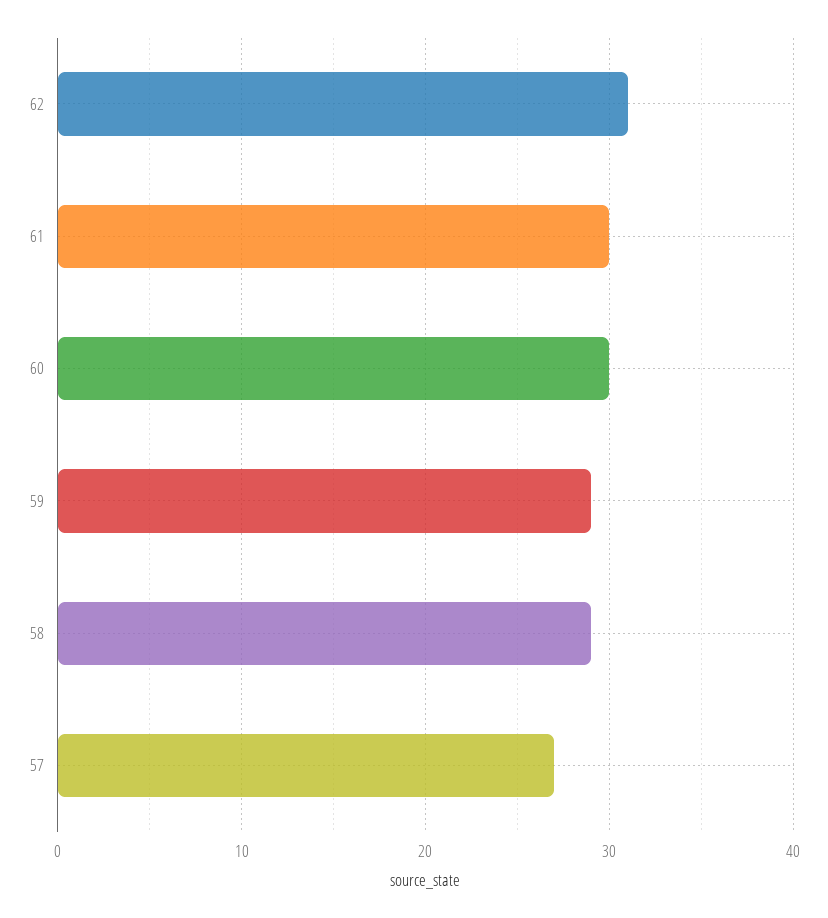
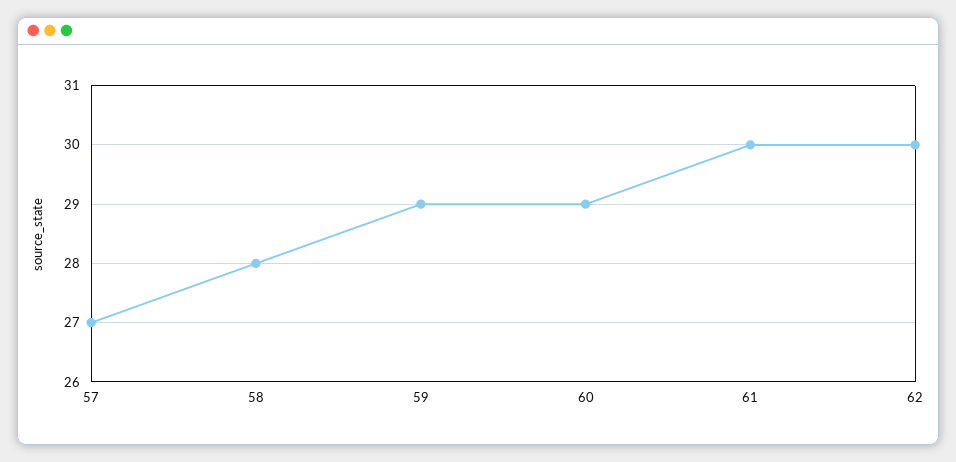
  {
-   "62": 31,
+   "62": 30,
    "61": 30,
-   "60": 30,
+   "60": 29,
    "59": 29,
-   "58": 29,
+   "58": 28,
    "57": 27
  }

